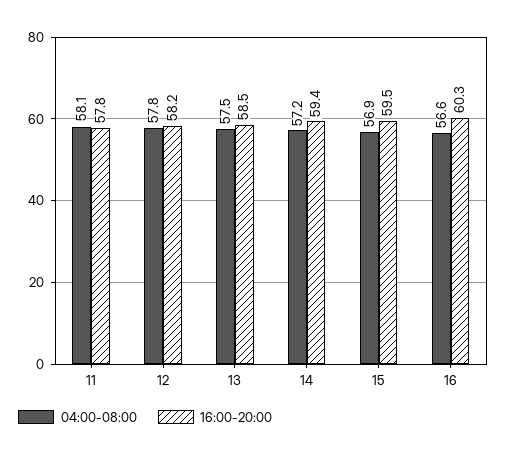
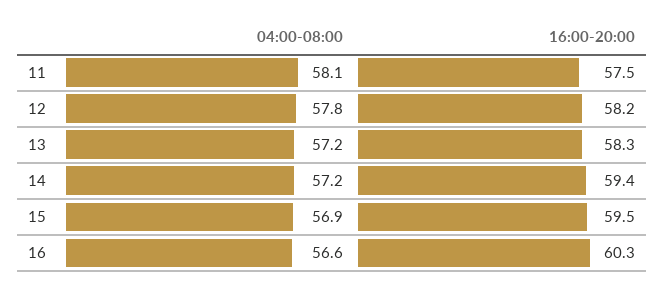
  {
    "04:00-08:00": {
      "11": 58.1,
      "12": 57.8,
-     "13": 57.5,
+     "13": 57.2,
      "14": 57.2,
      "15": 56.9,
      "16": 56.6
    },
    "16:00-20:00": {
-     "11": 57.8,
+     "11": 57.5,
      "12": 58.2,
-     "13": 58.5,
+     "13": 58.3,
      "14": 59.4,
      "15": 59.5,
      "16": 60.3
    }
  }

